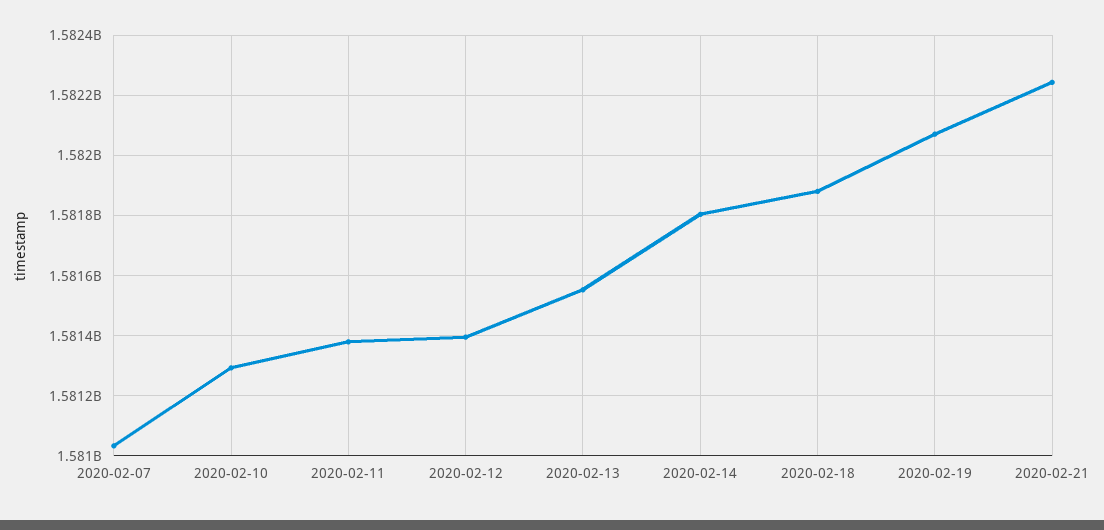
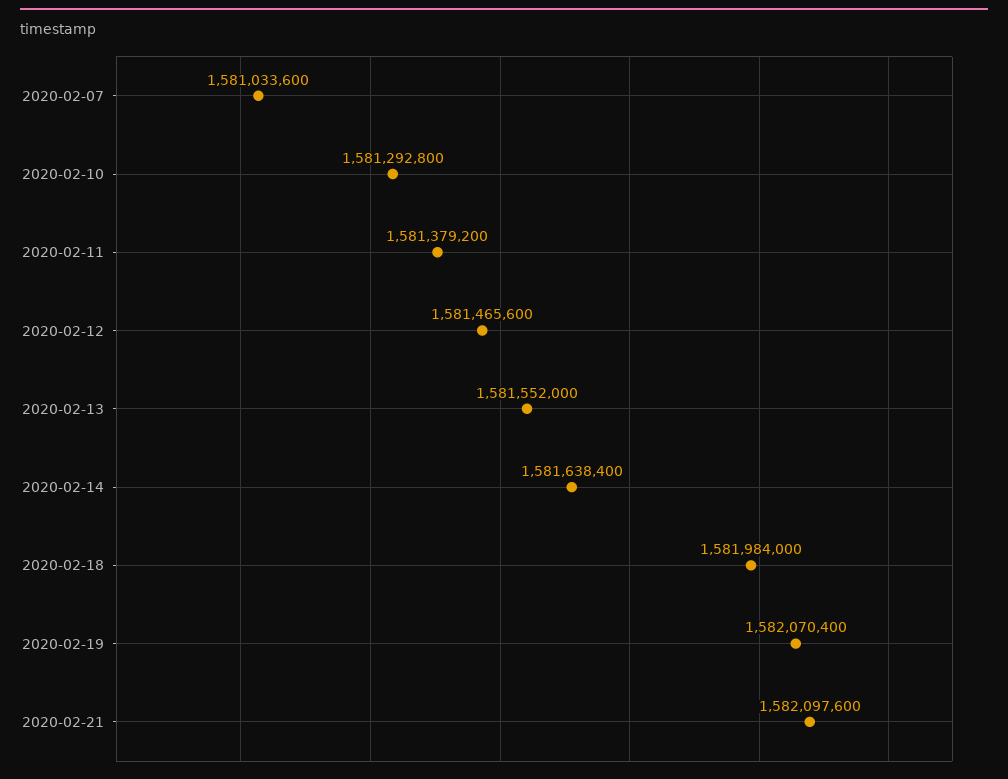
  {
    "2020-02-07": 1581033600,
    "2020-02-10": 1581292800,
    "2020-02-11": 1581379200,
-   "2020-02-12": 1581400000,
+   "2020-02-12": 1581465600,
    "2020-02-13": 1581552000,
-   "2020-02-14": 1581800000,
+   "2020-02-14": 1581638400,
-   "2020-02-18": 1581880000,
+   "2020-02-18": 1581984000,
    "2020-02-19": 1582070400,
-   "2020-02-21": 1582240000
+   "2020-02-21": 1582097600
  }

